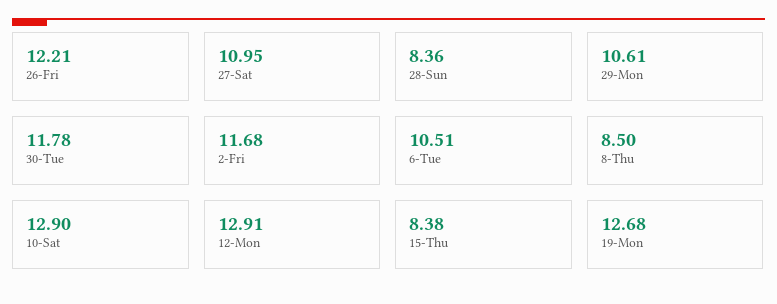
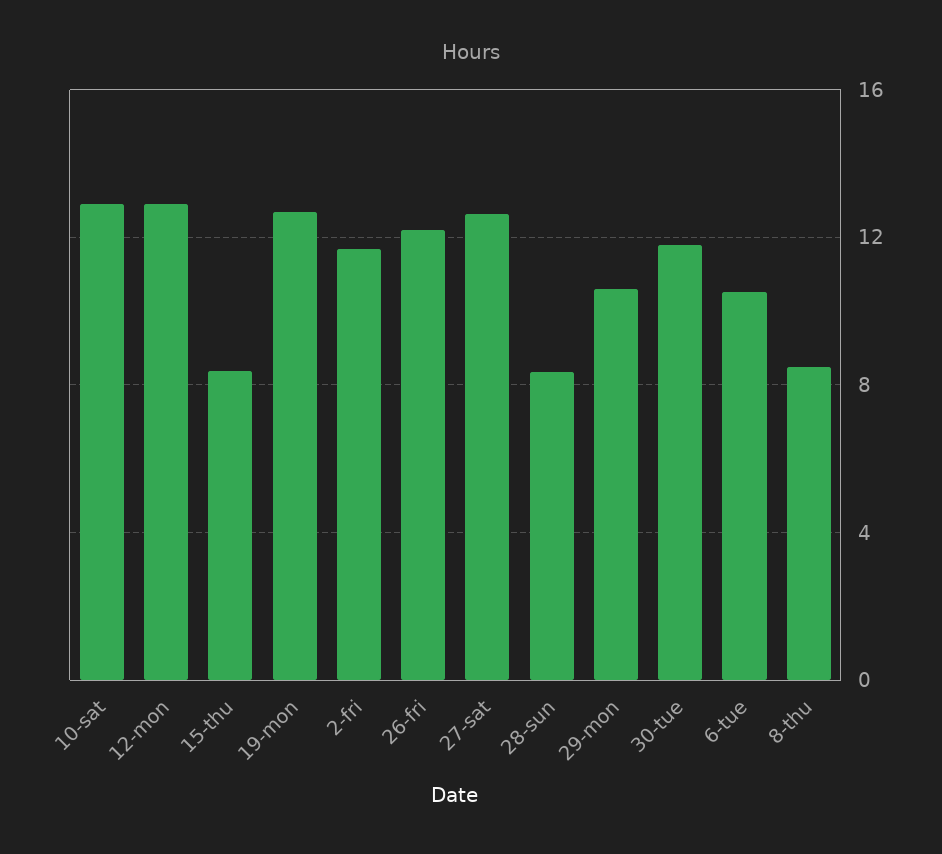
  {
    "26-Fri": 12.21,
-   "27-Sat": 10.95,
+   "27-Sat": 12.5,
    "28-Sun": 8.36,
    "29-Mon": 10.61,
    "30-Tue": 11.78,
    "2-Fri": 11.68,
    "6-Tue": 10.51,
    "8-Thu": 8.5,
    "10-Sat": 12.9,
    "12-Mon": 12.91,
    "15-Thu": 8.38,
    "19-Mon": 12.68
  }

